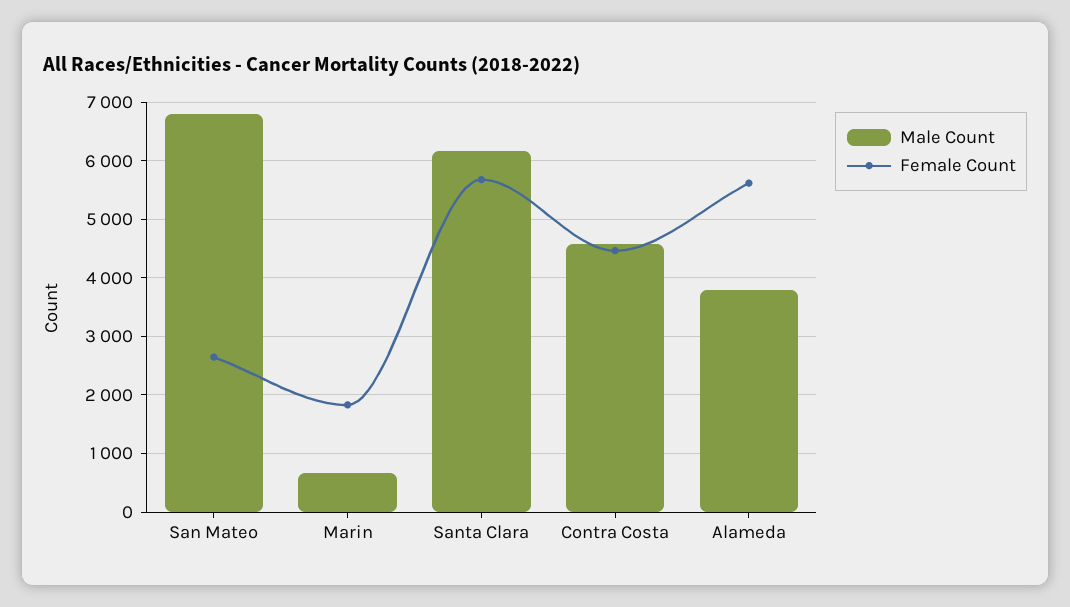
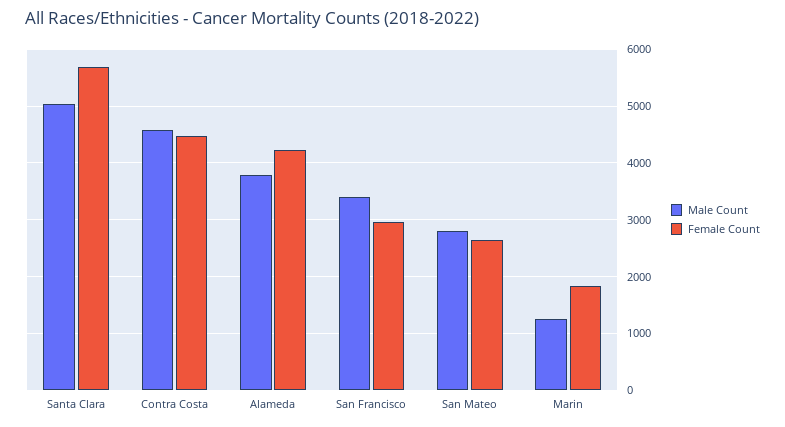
  {
    "Male Count": {
-     "San Mateo": 6800,
+     "San Mateo": 2800,
-     "Marin": 600,
+     "Marin": 1200,
-     "Santa Clara": 6200,
+     "Santa Clara": 5000,
      "Contra Costa": 4600,
-     "Alameda": 3800
+     "Alameda": 3800,
+     "San Francisco": 3400
    },
    "Female Count": {
      "San Mateo": 2600,
      "Marin": 1800,
      "Santa Clara": 5600,
      "Contra Costa": 4400,
-     "Alameda": 5600
+     "Alameda": 4200,
+     "San Francisco": 3000
    }
  }

